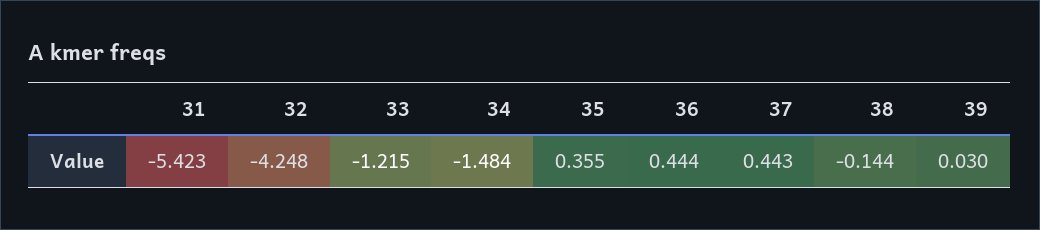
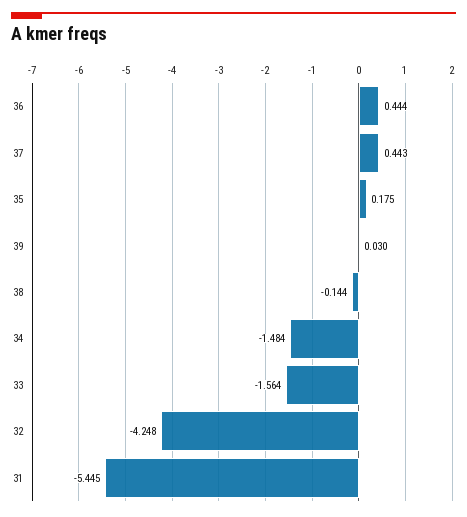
  {
-   "31": -5.423,
+   "31": -5.445,
    "32": -4.248,
-   "33": -1.215,
+   "33": -1.564,
    "34": -1.484,
-   "35": 0.355,
+   "35": 0.175,
    "36": 0.444,
    "37": 0.443,
    "38": -0.144,
    "39": 0.03
  }

